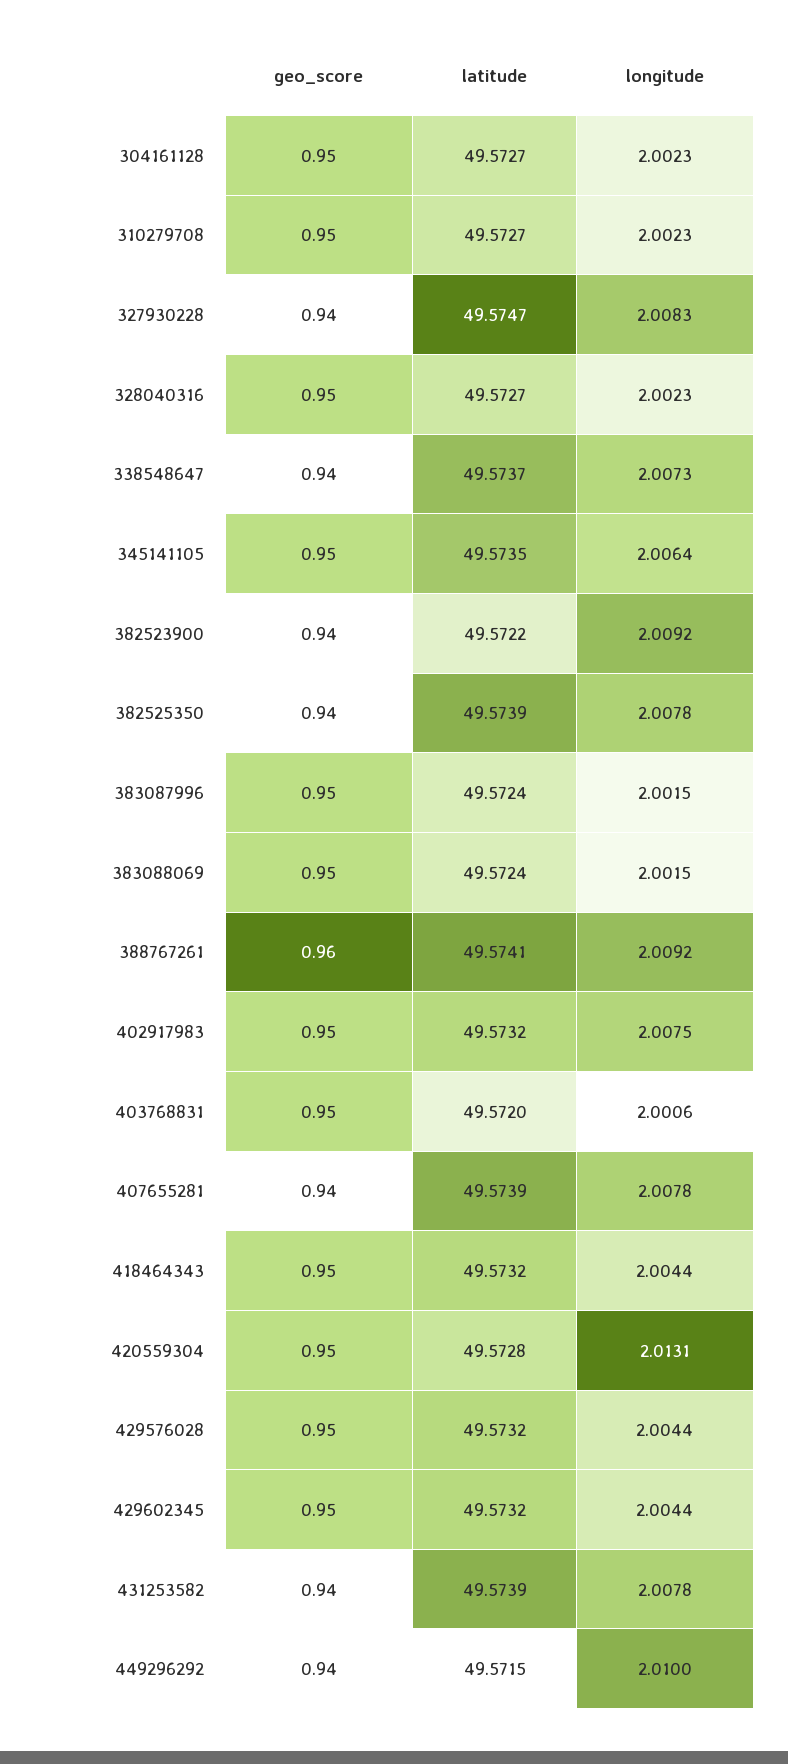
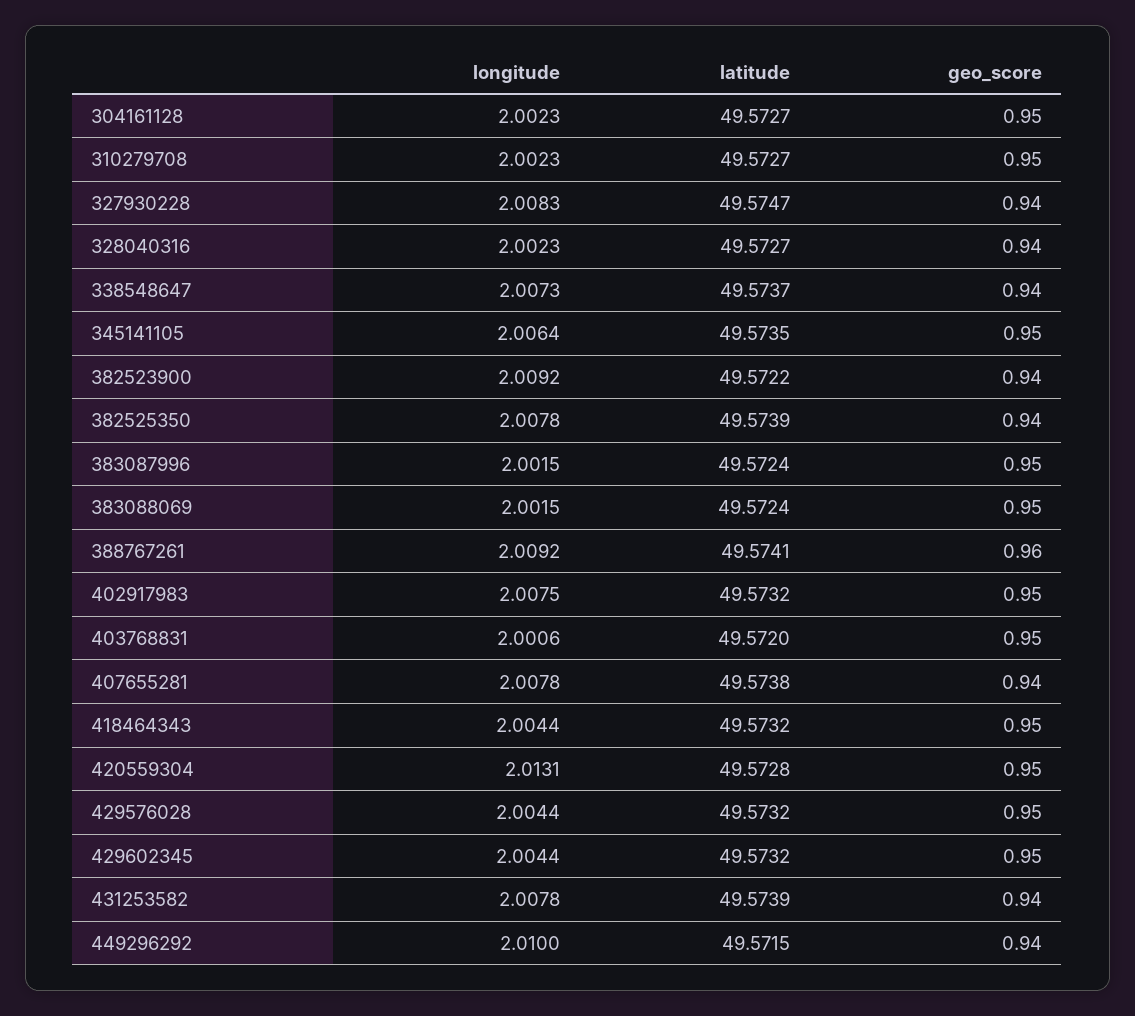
  {
    "geo_score": {
      "304161128": 0.95,
      "310279708": 0.95,
      "327930228": 0.94,
-     "328040316": 0.95,
+     "328040316": 0.94,
      "338548647": 0.94,
      "345141105": 0.95,
      "382523900": 0.94,
      "382525350": 0.94,
      "383087996": 0.95,
      "383088069": 0.95,
      "388767261": 0.96,
      "402917983": 0.95,
      "403768831": 0.95,
      "407655281": 0.94,
      "418464343": 0.95,
      "420559304": 0.95,
      "429576028": 0.95,
      "429602345": 0.95,
      "431253582": 0.94,
      "449296292": 0.94
    },
    "latitude": {
      "304161128": 49.5727,
      "310279708": 49.5727,
      "327930228": 49.5747,
      "328040316": 49.5727,
      "338548647": 49.5737,
      "345141105": 49.5735,
      "382523900": 49.5722,
      "382525350": 49.5739,
      "383087996": 49.5724,
      "383088069": 49.5724,
      "388767261": 49.5741,
      "402917983": 49.5732,
      "403768831": 49.572,
-     "407655281": 49.5739,
+     "407655281": 49.5738,
      "418464343": 49.5732,
      "420559304": 49.5728,
      "429576028": 49.5732,
      "429602345": 49.5732,
      "431253582": 49.5739,
      "449296292": 49.5715
    },
    "longitude": {
      "304161128": 2.0023,
      "310279708": 2.0023,
      "327930228": 2.0083,
      "328040316": 2.0023,
      "338548647": 2.0073,
      "345141105": 2.0064,
      "382523900": 2.0092,
      "382525350": 2.0078,
      "383087996": 2.0015,
      "383088069": 2.0015,
      "388767261": 2.0092,
      "402917983": 2.0075,
      "403768831": 2.0006,
      "407655281": 2.0078,
      "418464343": 2.0044,
      "420559304": 2.0131,
      "429576028": 2.0044,
      "429602345": 2.0044,
      "431253582": 2.0078,
      "449296292": 2.01
    }
  }

